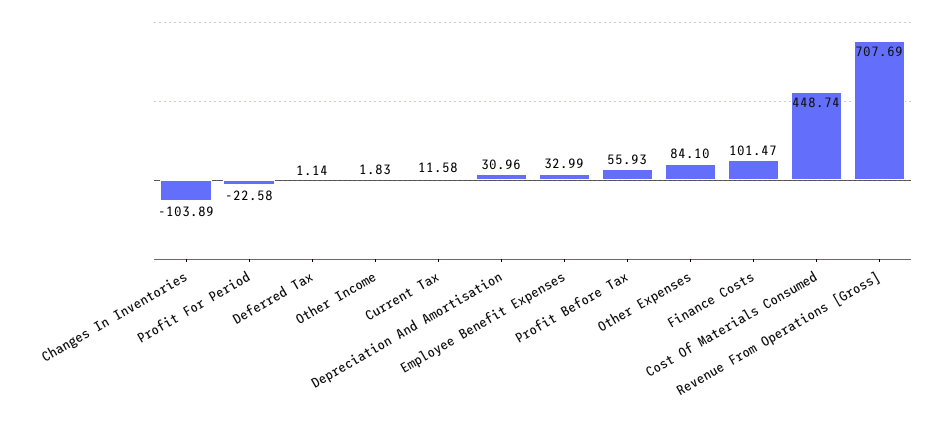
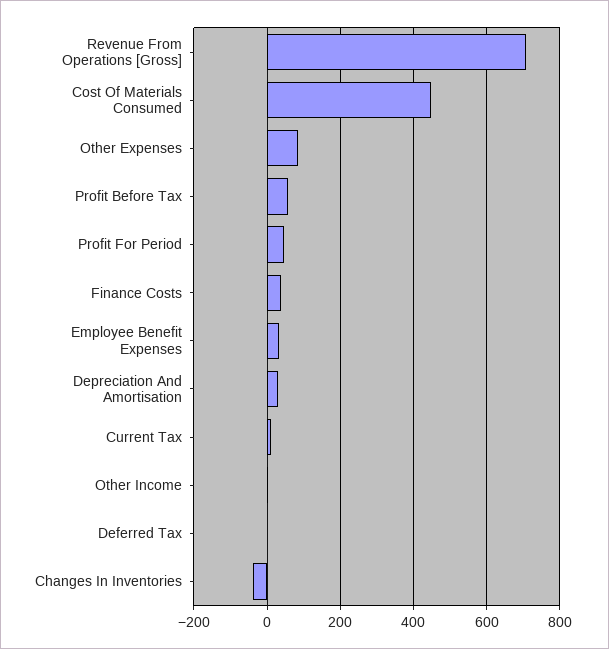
  {
-   "Changes In Inventories": -103.89,
+   "Changes In Inventories": -40,
-   "Profit For Period": -22.58,
+   "Profit For Period": 40,
    "Deferred Tax": 1.14,
    "Other Income": 1.83,
    "Current Tax": 11.58,
    "Depreciation And Amortisation": 30.96,
    "Employee Benefit Expenses": 32.99,
    "Profit Before Tax": 55.93,
    "Other Expenses": 84.1,
-   "Finance Costs": 101.47,
+   "Finance Costs": 40,
    "Cost Of Materials Consumed": 448.74,
    "Revenue From Operations [Gross]": 707.69
  }

